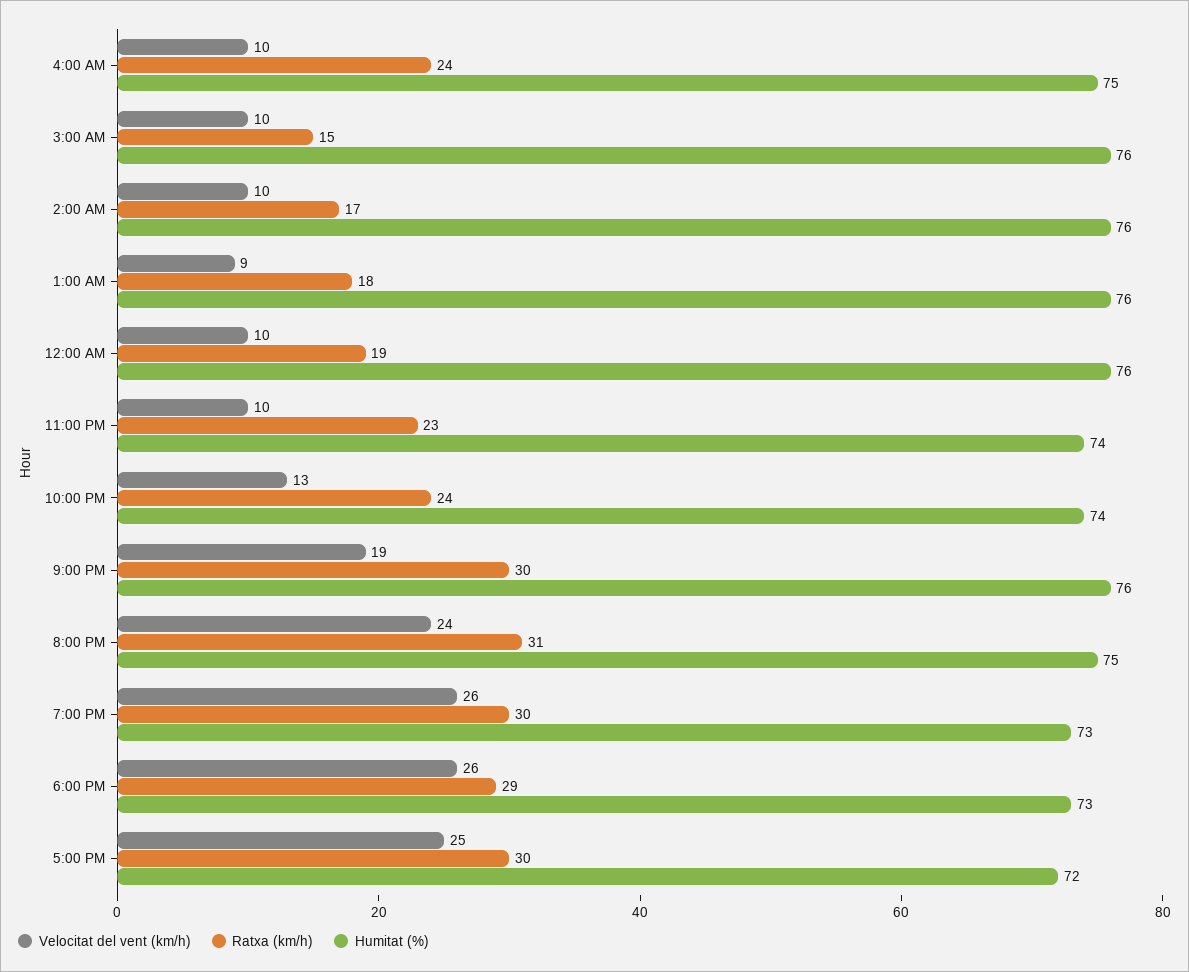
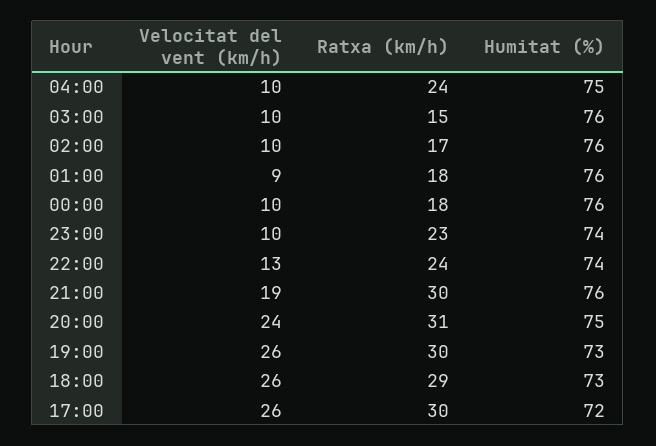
  {
    "Velocitat del vent (km/h)": {
      "4:00 AM": 10,
      "3:00 AM": 10,
      "2:00 AM": 10,
      "1:00 AM": 9,
      "12:00 AM": 10,
      "11:00 PM": 10,
      "10:00 PM": 13,
      "9:00 PM": 19,
      "8:00 PM": 24,
      "7:00 PM": 26,
      "6:00 PM": 26,
-     "5:00 PM": 25
+     "5:00 PM": 26
    },
    "Ratxa (km/h)": {
      "4:00 AM": 24,
      "3:00 AM": 15,
      "2:00 AM": 17,
      "1:00 AM": 18,
-     "12:00 AM": 19,
+     "12:00 AM": 18,
      "11:00 PM": 23,
      "10:00 PM": 24,
      "9:00 PM": 30,
      "8:00 PM": 31,
      "7:00 PM": 30,
      "6:00 PM": 29,
      "5:00 PM": 30
    },
    "Humitat (%)": {
      "4:00 AM": 75,
      "3:00 AM": 76,
      "2:00 AM": 76,
      "1:00 AM": 76,
      "12:00 AM": 76,
      "11:00 PM": 74,
      "10:00 PM": 74,
      "9:00 PM": 76,
      "8:00 PM": 75,
      "7:00 PM": 73,
      "6:00 PM": 73,
      "5:00 PM": 72
    }
  }

